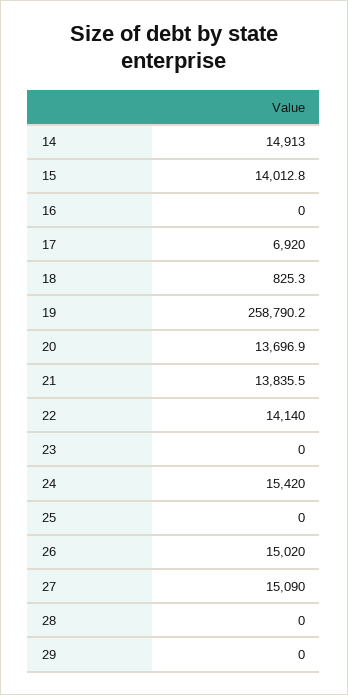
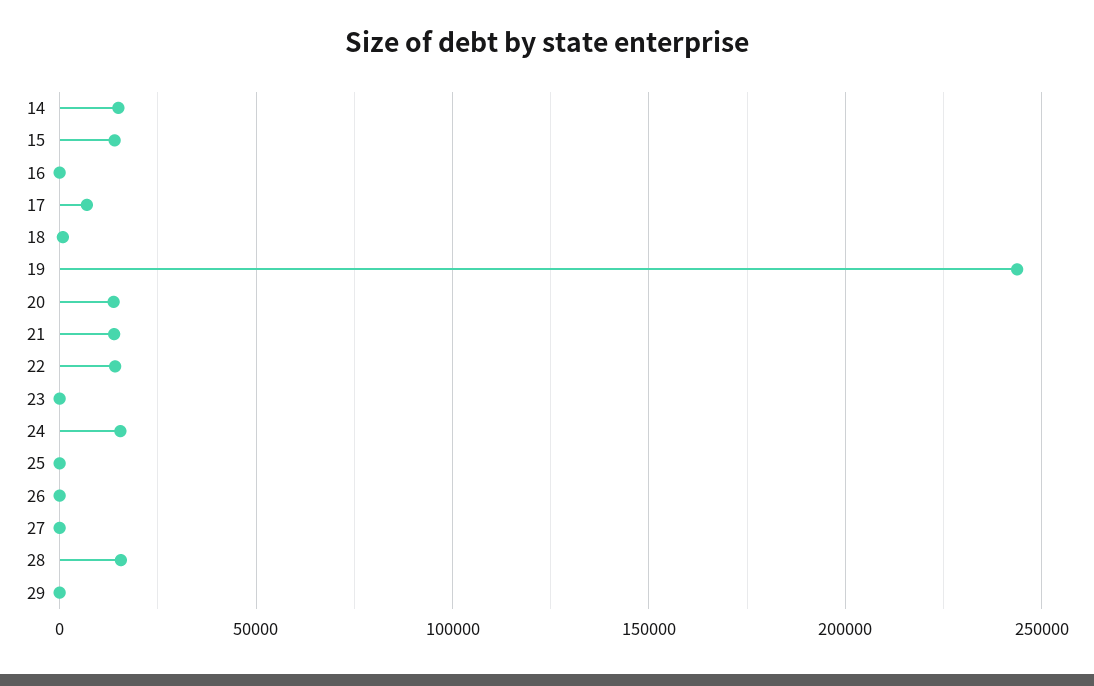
  {
    "14": 14913,
    "15": 14012.8,
    "16": 0,
    "17": 6920,
    "18": 825.3,
-   "19": 258790.2,
+   "19": 245000,
    "20": 13696.9,
    "21": 13835.5,
    "22": 14140,
    "23": 0,
    "24": 15420,
    "25": 0,
-   "26": 15020,
+   "26": 0,
-   "27": 15090,
+   "27": 0,
-   "28": 0,
+   "28": 15000,
    "29": 0
  }

